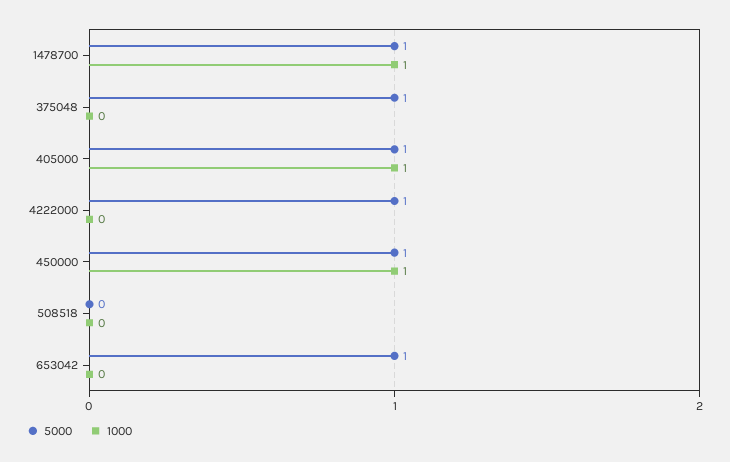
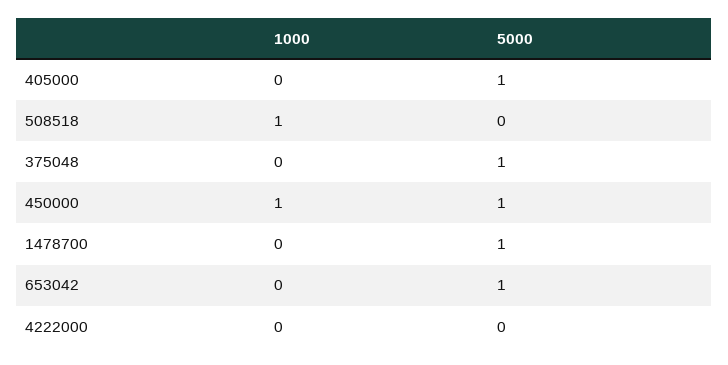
  {
    "5000": {
      "1478700": 1,
      "375048": 1,
      "405000": 1,
-     "4222000": 1,
+     "4222000": 0,
      "450000": 1,
      "508518": 0,
      "653042": 1
    },
    "1000": {
-     "1478700": 1,
+     "1478700": 0,
      "375048": 0,
-     "405000": 1,
+     "405000": 0,
      "4222000": 0,
      "450000": 1,
-     "508518": 0,
+     "508518": 1,
      "653042": 0
    }
  }

